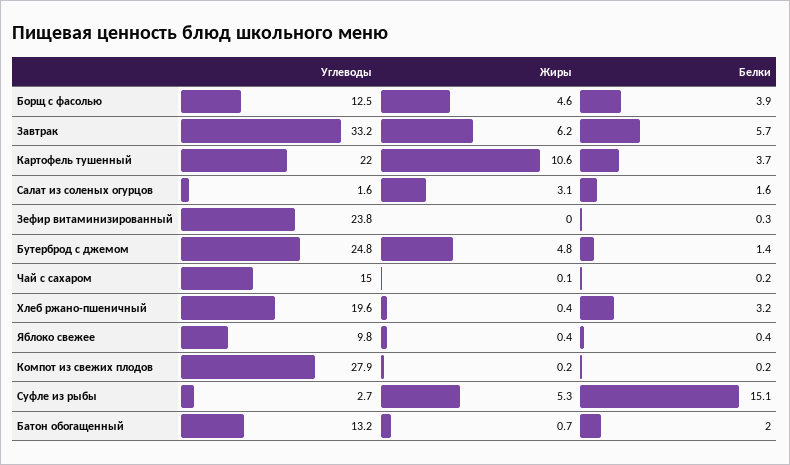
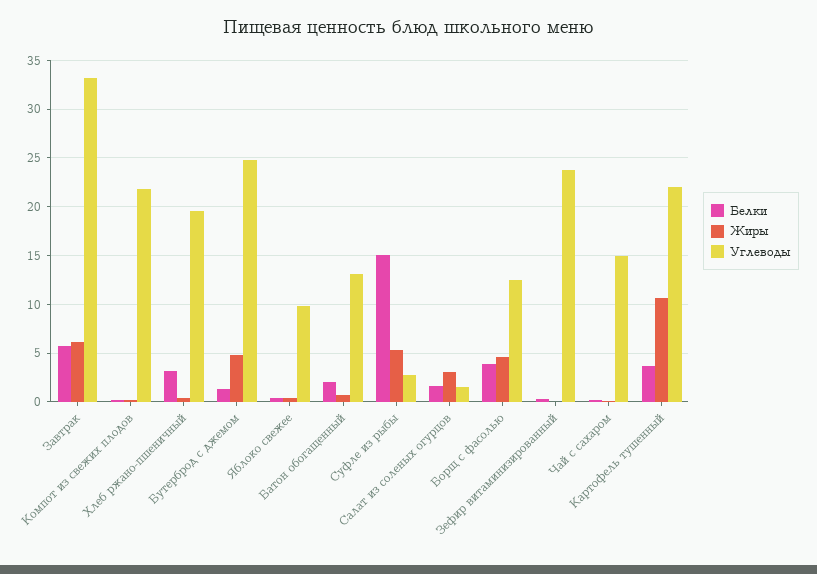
  {
    "Углеводы": {
      "Борщ с фасолью": 12.5,
      "Завтрак": 33.2,
      "Картофель тушенный": 22,
      "Салат из соленых огурцов": 1.6,
      "Зефир витаминизированный": 23.8,
      "Бутерброд с джемом": 24.8,
      "Чай с сахаром": 15,
      "Хлеб ржано-пшеничный": 19.6,
      "Яблоко свежее": 9.8,
-     "Компот из свежих плодов": 27.9,
+     "Компот из свежих плодов": 22,
      "Суфле из рыбы": 2.7,
      "Батон обогащенный": 13.2
    },
    "Жиры": {
      "Борщ с фасолью": 4.6,
      "Завтрак": 6.2,
      "Картофель тушенный": 10.6,
      "Салат из соленых огурцов": 3.1,
      "Зефир витаминизированный": 0,
      "Бутерброд с джемом": 4.8,
      "Чай с сахаром": 0.1,
      "Хлеб ржано-пшеничный": 0.4,
      "Яблоко свежее": 0.4,
      "Компот из свежих плодов": 0.2,
      "Суфле из рыбы": 5.3,
      "Батон обогащенный": 0.7
    },
    "Белки": {
      "Борщ с фасолью": 3.9,
      "Завтрак": 5.7,
      "Картофель тушенный": 3.7,
      "Салат из соленых огурцов": 1.6,
      "Зефир витаминизированный": 0.3,
      "Бутерброд с джемом": 1.4,
      "Чай с сахаром": 0.2,
      "Хлеб ржано-пшеничный": 3.2,
      "Яблоко свежее": 0.4,
      "Компот из свежих плодов": 0.2,
      "Суфле из рыбы": 15.1,
      "Батон обогащенный": 2
    }
  }

